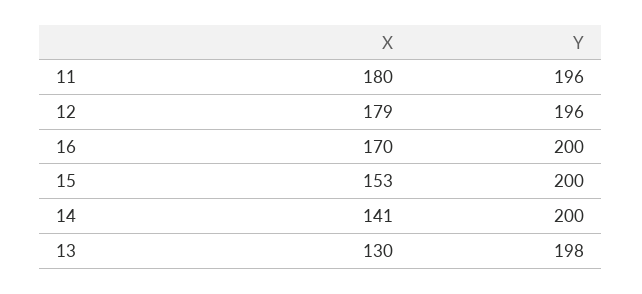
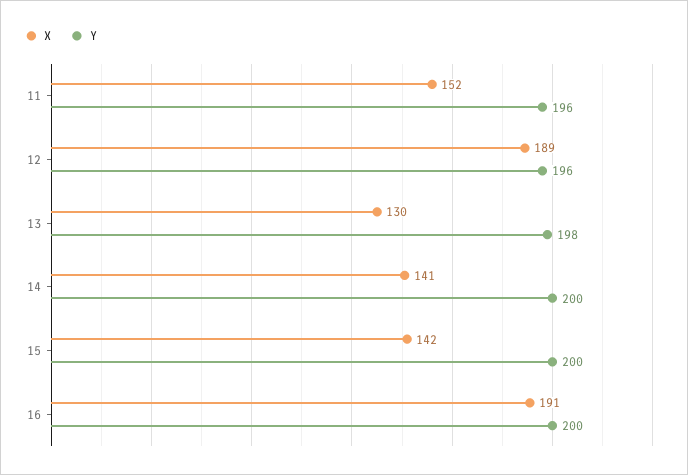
  {
    "X": {
-     "11": 180,
+     "11": 152,
-     "12": 179,
+     "12": 189,
-     "16": 170,
+     "16": 191,
-     "15": 153,
+     "15": 142,
      "14": 141,
      "13": 130
    },
    "Y": {
      "11": 196,
      "12": 196,
      "16": 200,
      "15": 200,
      "14": 200,
      "13": 198
    }
  }

